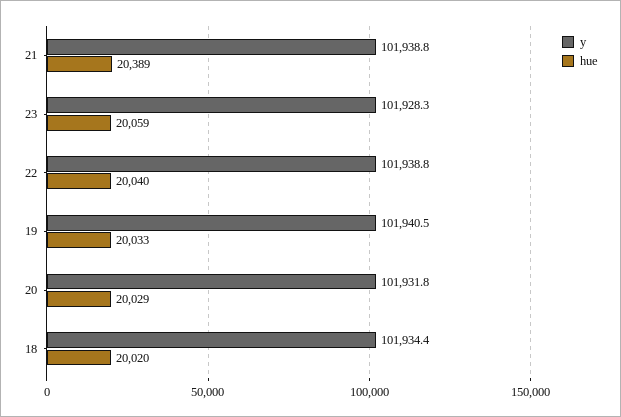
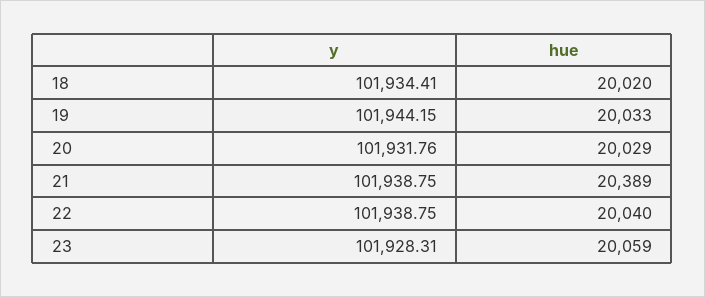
  {
    "y": {
      "21": 101938.75,
      "23": 101928.31,
      "22": 101938.75,
-     "19": 101940.5,
+     "19": 101944.15,
      "20": 101931.76,
      "18": 101934.41
    },
    "hue": {
      "21": 20389,
      "23": 20059,
      "22": 20040,
      "19": 20033,
      "20": 20029,
      "18": 20020
    }
  }

